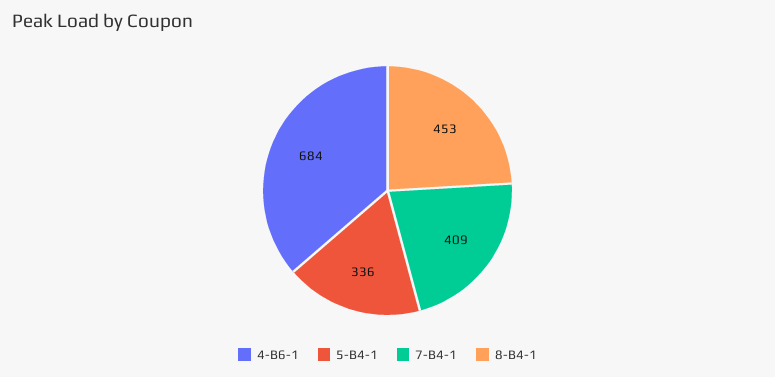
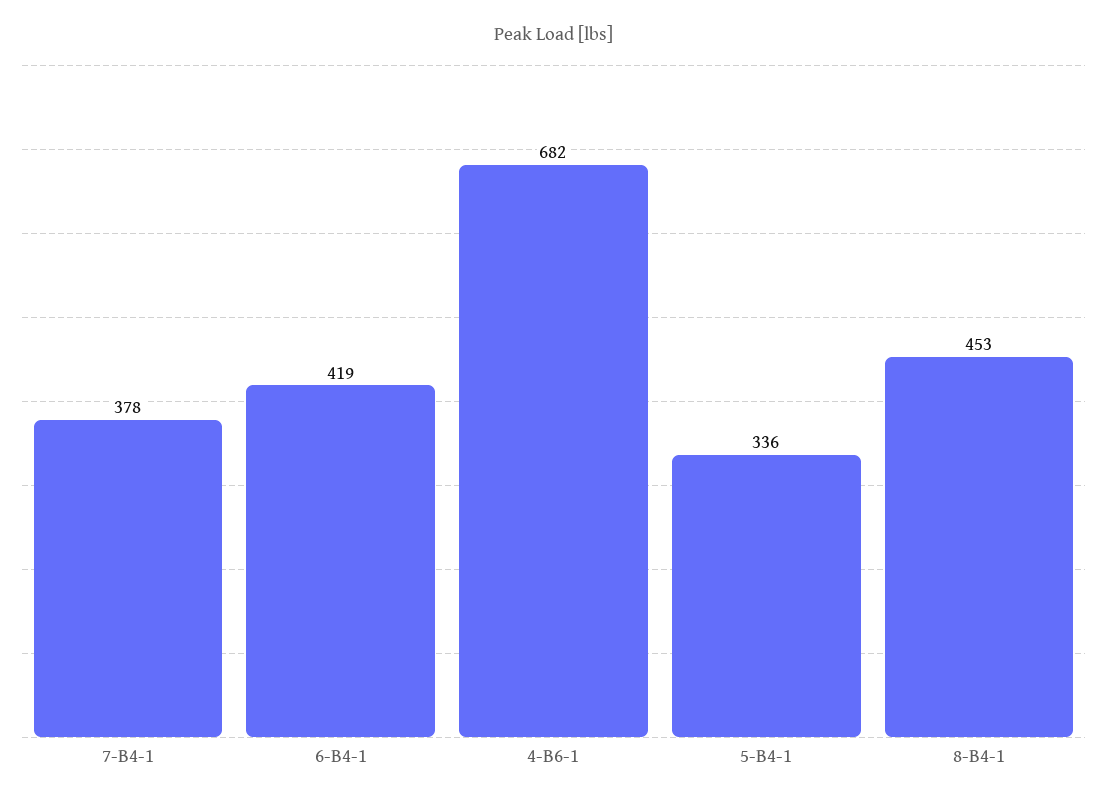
  {
-   "4-B6-1": 684,
+   "4-B6-1": 682,
    "5-B4-1": 336,
-   "7-B4-1": 409,
+   "7-B4-1": 378,
-   "8-B4-1": 453
+   "8-B4-1": 453,
+   "6-B4-1": 419
  }

